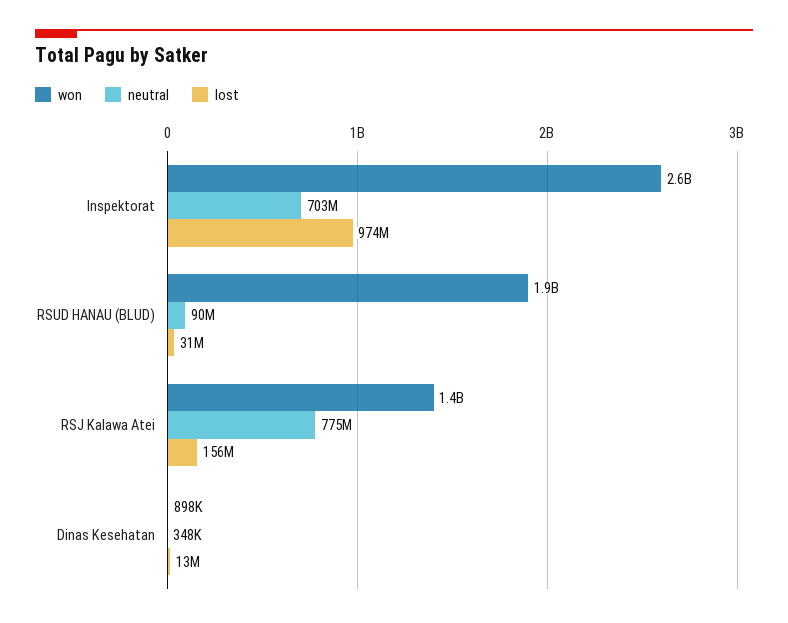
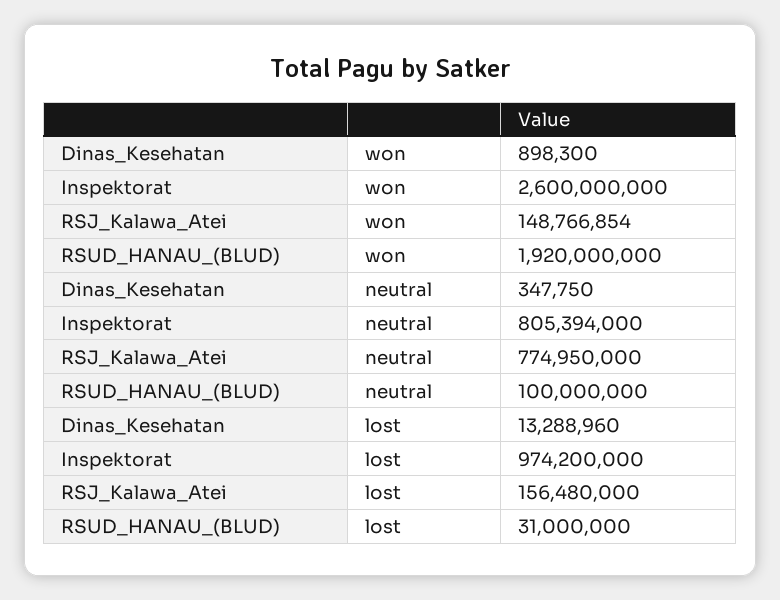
  {
    "won": {
      "Inspektorat": 2600000000,
      "RSUD HANAU (BLUD)": 1920000000,
-     "RSJ Kalawa Atei": 1400000000,
+     "RSJ Kalawa Atei": 148766854,
      "Dinas Kesehatan": 898300
    },
    "neutral": {
-     "Inspektorat": 703000000,
+     "Inspektorat": 805394000,
-     "RSUD HANAU (BLUD)": 90000000,
+     "RSUD HANAU (BLUD)": 100000000,
      "RSJ Kalawa Atei": 774950000,
      "Dinas Kesehatan": 347750
    },
    "lost": {
      "Inspektorat": 974200000,
      "RSUD HANAU (BLUD)": 31000000,
      "RSJ Kalawa Atei": 156480000,
      "Dinas Kesehatan": 13288960
    }
  }

